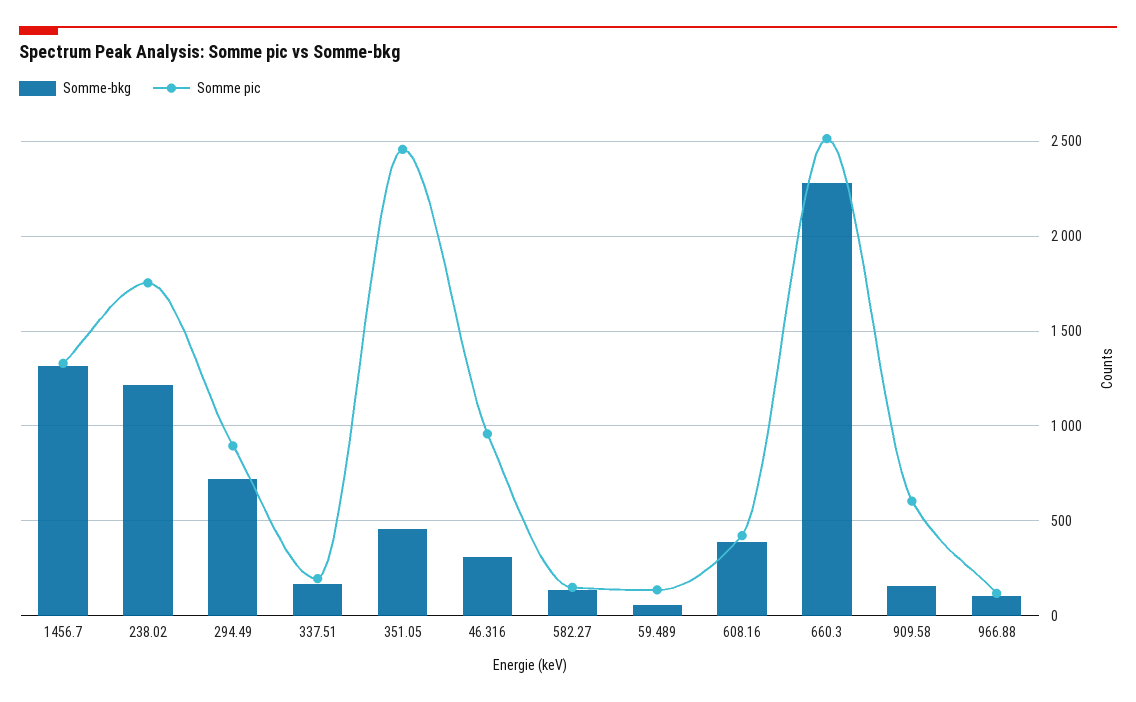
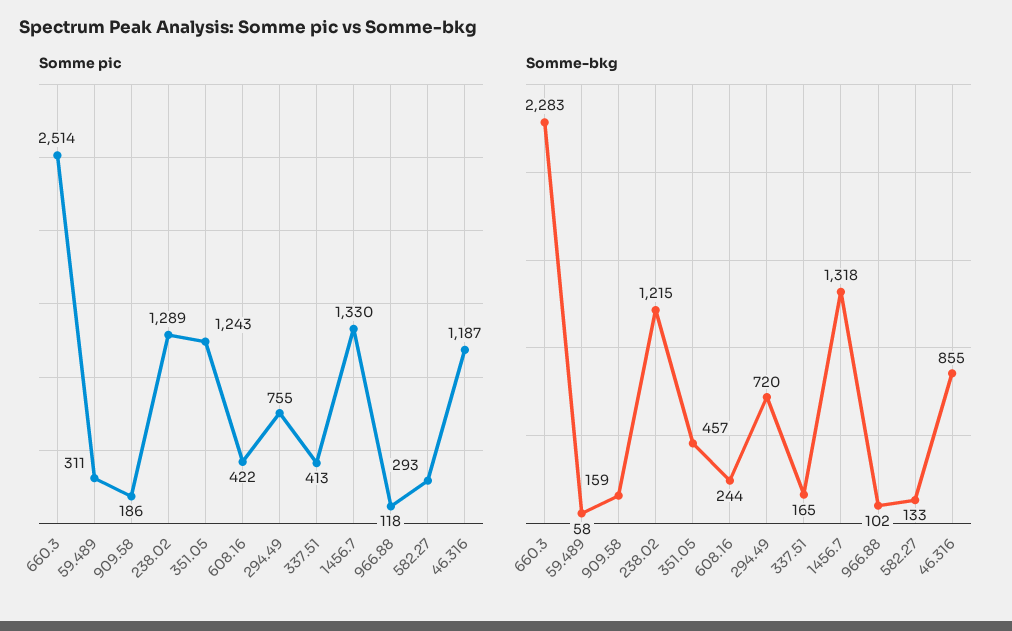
  {
    "Somme-bkg": {
      "1456.7": 1318,
      "238.02": 1215,
      "294.49": 720,
      "337.51": 165,
      "351.05": 457,
-     "46.316": 300,
+     "46.316": 855,
      "582.27": 133,
      "59.489": 58,
-     "608.16": 400,
+     "608.16": 244,
      "660.3": 2283,
      "909.58": 159,
      "966.88": 102
    },
    "Somme pic": {
      "1456.7": 1330,
-     "238.02": 1750,
+     "238.02": 1289,
-     "294.49": 900,
+     "294.49": 755,
-     "337.51": 200,
+     "337.51": 413,
-     "351.05": 2450,
+     "351.05": 1243,
-     "46.316": 950,
+     "46.316": 1187,
-     "582.27": 150,
+     "582.27": 293,
-     "59.489": 150,
+     "59.489": 311,
      "608.16": 422,
      "660.3": 2514,
-     "909.58": 600,
+     "909.58": 186,
      "966.88": 118
    }
  }

